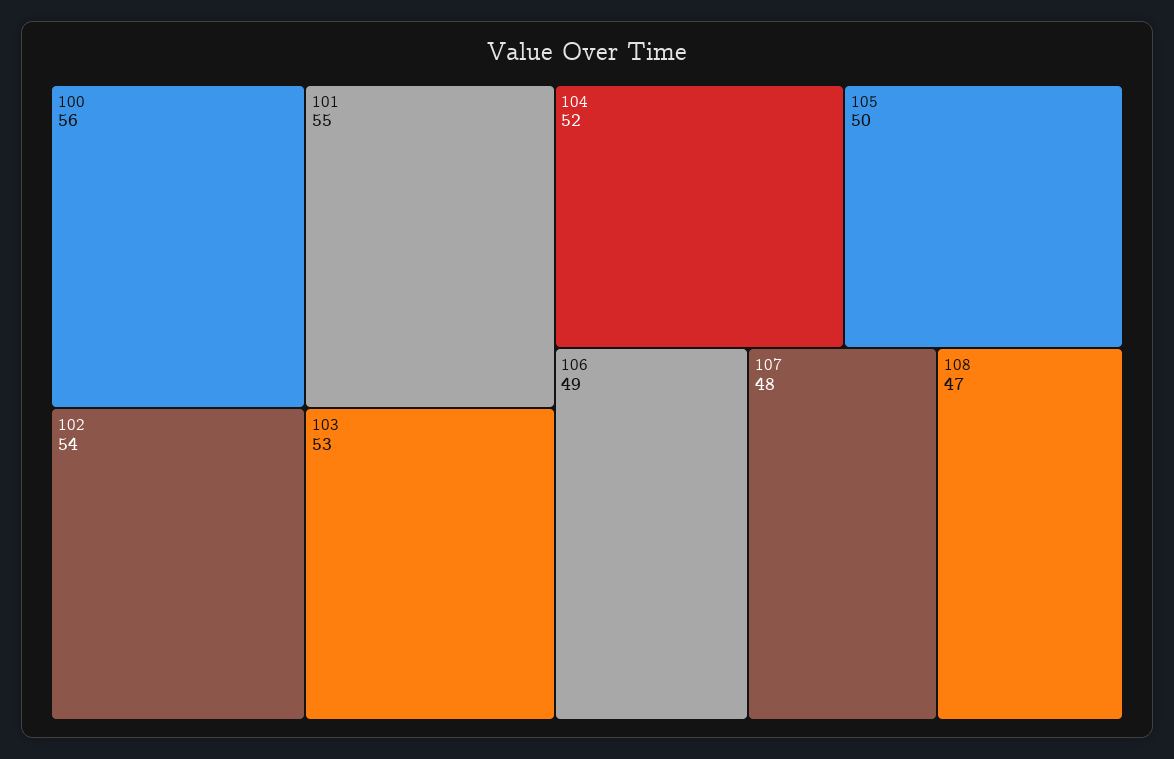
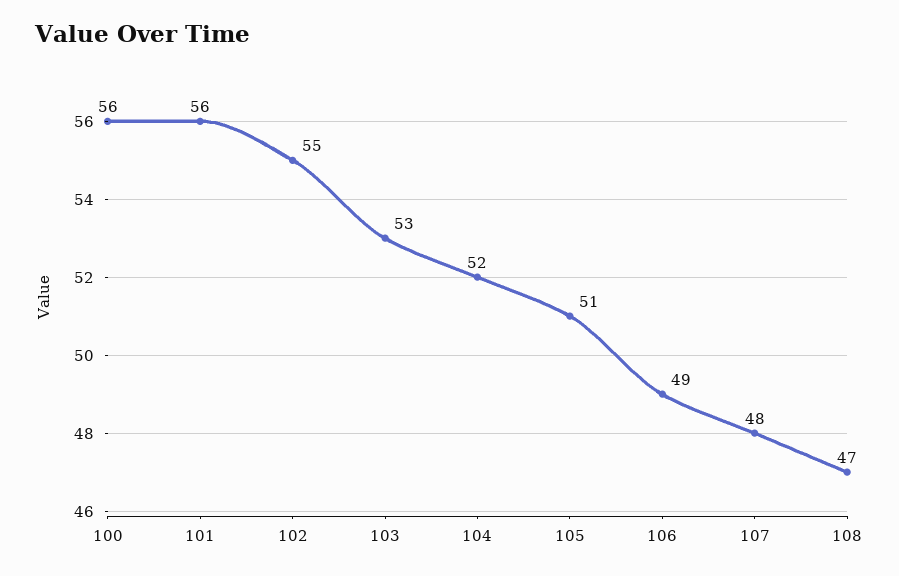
  {
    "100": 56,
-   "101": 55,
+   "101": 56,
-   "102": 54,
+   "102": 55,
    "103": 53,
    "104": 52,
-   "105": 50,
+   "105": 51,
    "106": 49,
    "107": 48,
    "108": 47
  }

